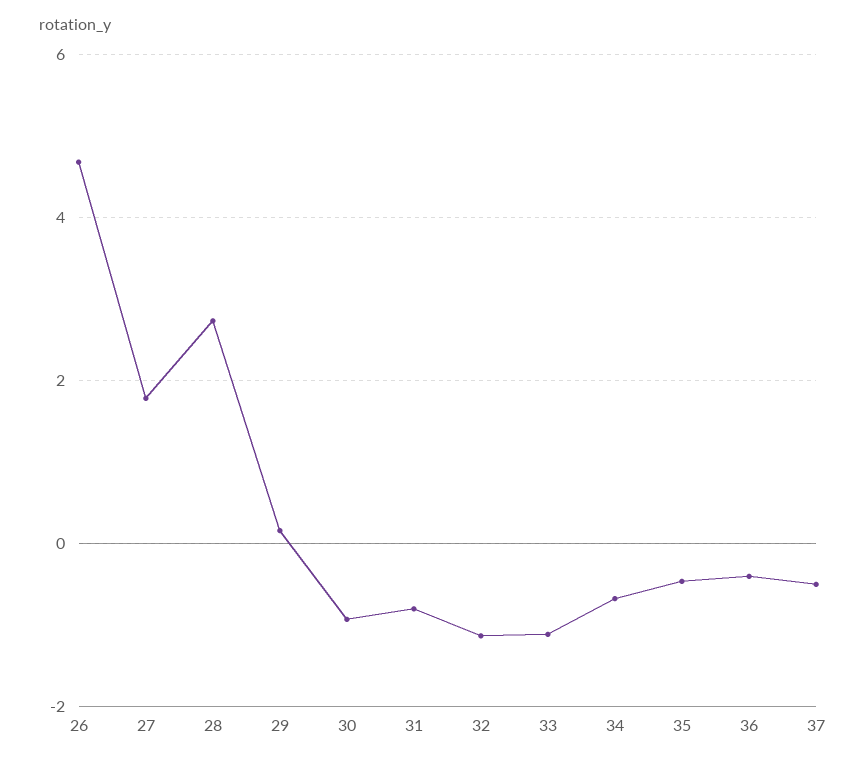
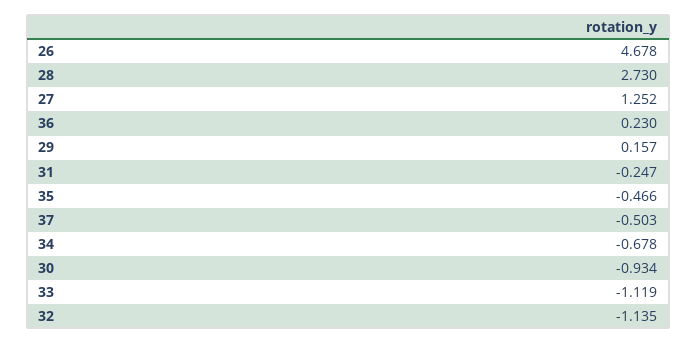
  {
    "26": 4.678,
-   "27": 1.8,
+   "27": 1.252,
    "28": 2.73,
    "29": 0.157,
    "30": -0.934,
-   "31": -0.8,
+   "31": -0.247,
    "32": -1.135,
    "33": -1.119,
    "34": -0.678,
    "35": -0.466,
-   "36": -0.4,
+   "36": 0.23,
    "37": -0.503
  }

